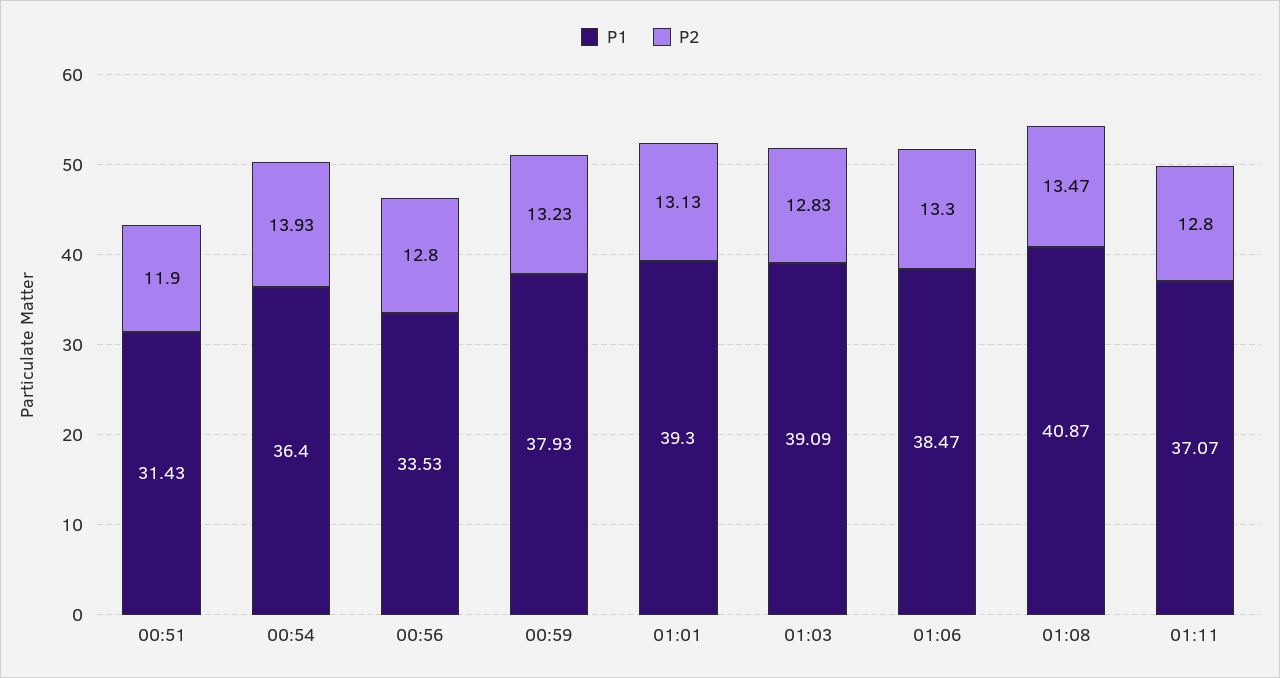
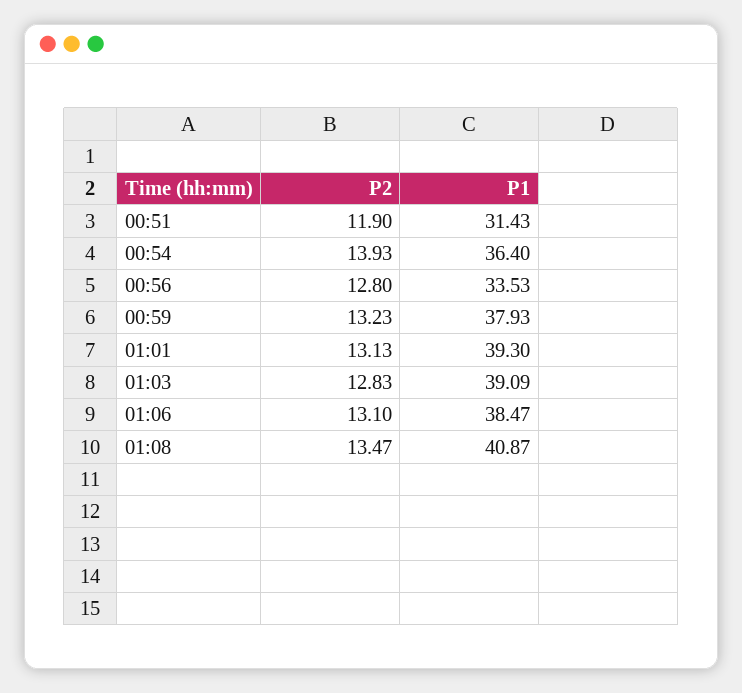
  {
    "P1": {
      "00:51": 31.43,
      "00:54": 36.4,
      "00:56": 33.53,
      "00:59": 37.93,
      "01:01": 39.3,
      "01:03": 39.09,
      "01:06": 38.47,
-     "01:08": 40.87,
+     "01:08": 40.87
-     "01:11": 37.07
    },
    "P2": {
      "00:51": 11.9,
      "00:54": 13.93,
      "00:56": 12.8,
      "00:59": 13.23,
      "01:01": 13.13,
      "01:03": 12.83,
-     "01:06": 13.3,
+     "01:06": 13.1,
-     "01:08": 13.47,
+     "01:08": 13.47
-     "01:11": 12.8
    }
  }

